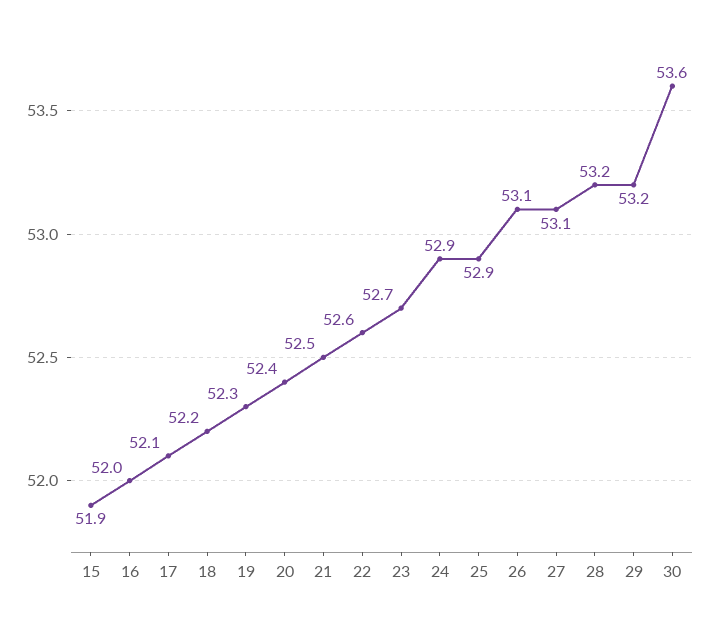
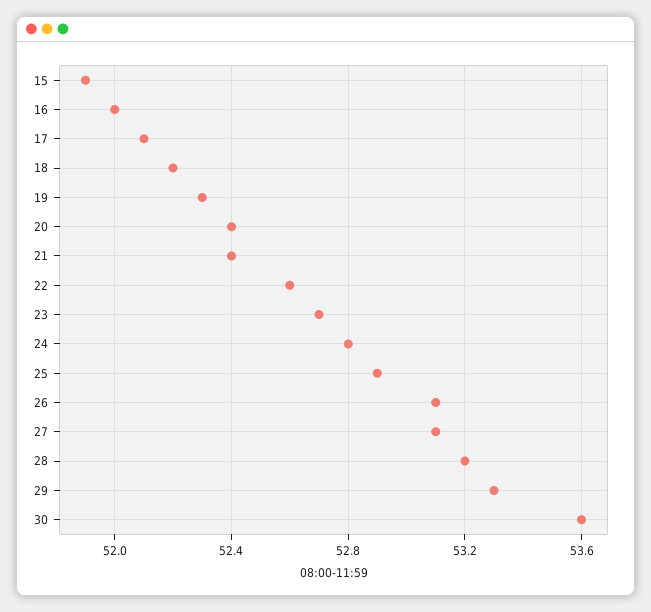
  {
    "15": 51.9,
    "16": 52,
    "17": 52.1,
    "18": 52.2,
    "19": 52.3,
    "20": 52.4,
-   "21": 52.5,
+   "21": 52.4,
    "22": 52.6,
    "23": 52.7,
-   "24": 52.9,
+   "24": 52.8,
    "25": 52.9,
    "26": 53.1,
    "27": 53.1,
    "28": 53.2,
-   "29": 53.2,
+   "29": 53.3,
    "30": 53.6
  }

